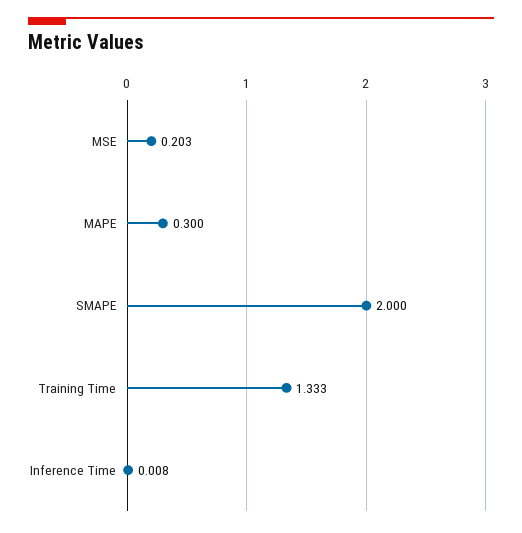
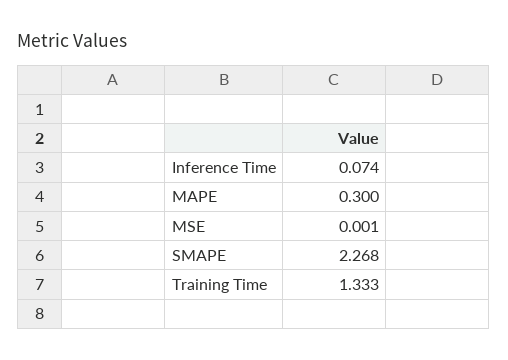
  {
-   "MSE": 0.203,
+   "MSE": 0.001,
    "MAPE": 0.3,
-   "SMAPE": 2,
+   "SMAPE": 2.268,
    "Training Time": 1.333,
-   "Inference Time": 0.008
+   "Inference Time": 0.074
  }

